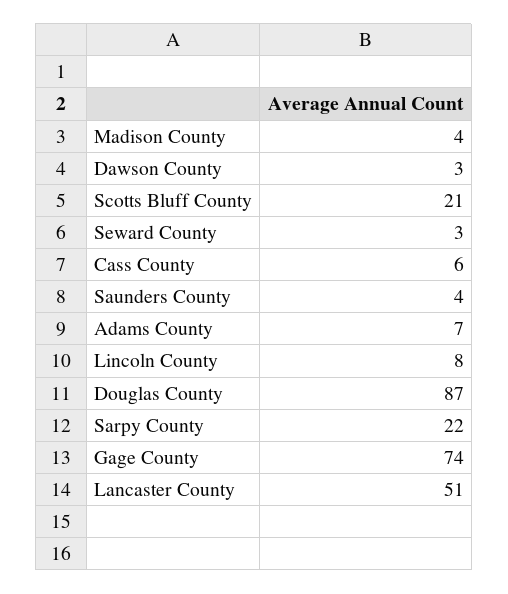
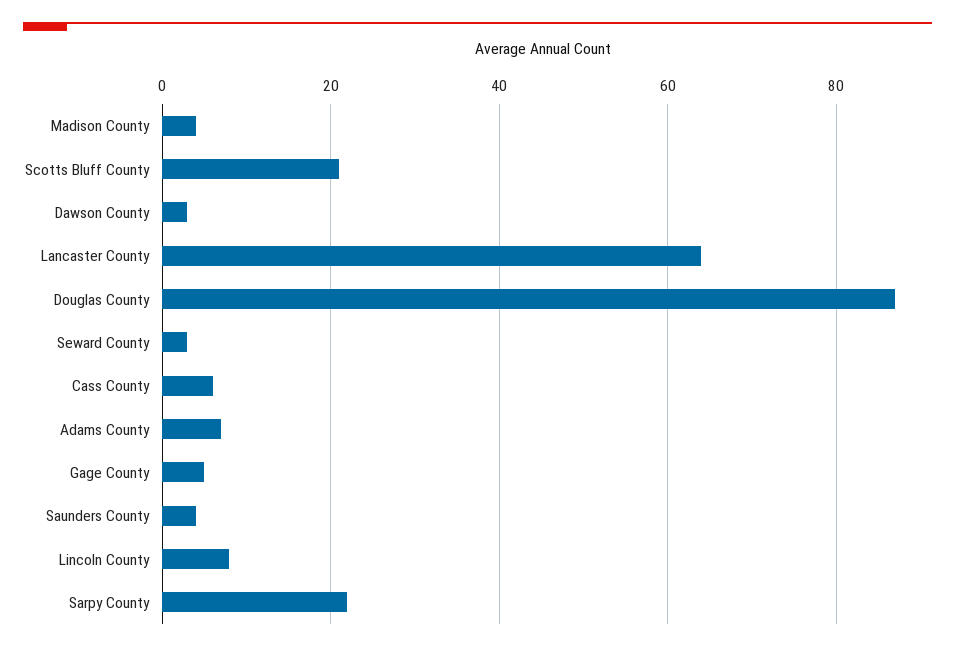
  {
    "Madison County": 4,
    "Dawson County": 3,
    "Scotts Bluff County": 21,
    "Seward County": 3,
    "Cass County": 6,
    "Saunders County": 4,
    "Adams County": 7,
    "Lincoln County": 8,
    "Douglas County": 87,
    "Sarpy County": 22,
-   "Gage County": 74,
+   "Gage County": 5,
-   "Lancaster County": 51
+   "Lancaster County": 65
  }

